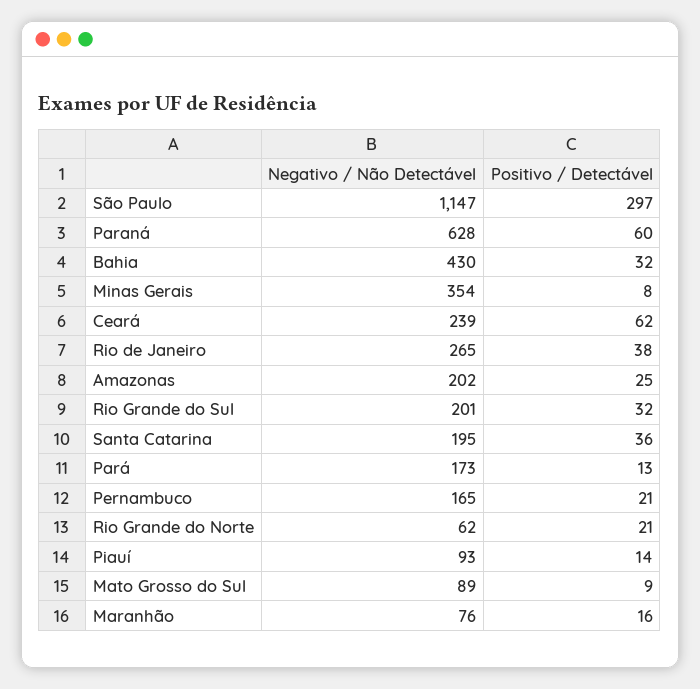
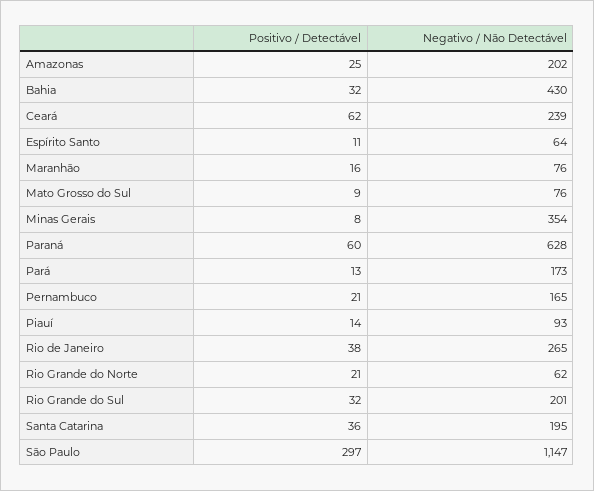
  {
    "Negativo / Não Detectável": {
      "São Paulo": 1147,
      "Paraná": 628,
      "Bahia": 430,
      "Minas Gerais": 354,
      "Ceará": 239,
      "Rio de Janeiro": 265,
      "Amazonas": 202,
      "Rio Grande do Sul": 201,
      "Santa Catarina": 195,
      "Pará": 173,
      "Pernambuco": 165,
      "Rio Grande do Norte": 62,
      "Piauí": 93,
-     "Mato Grosso do Sul": 89,
+     "Mato Grosso do Sul": 76,
-     "Maranhão": 76
+     "Maranhão": 76,
+     "Espírito Santo": 64
    },
    "Positivo / Detectável": {
      "São Paulo": 297,
      "Paraná": 60,
      "Bahia": 32,
      "Minas Gerais": 8,
      "Ceará": 62,
      "Rio de Janeiro": 38,
      "Amazonas": 25,
      "Rio Grande do Sul": 32,
      "Santa Catarina": 36,
      "Pará": 13,
      "Pernambuco": 21,
      "Rio Grande do Norte": 21,
      "Piauí": 14,
      "Mato Grosso do Sul": 9,
-     "Maranhão": 16
+     "Maranhão": 16,
+     "Espírito Santo": 11
    }
  }

